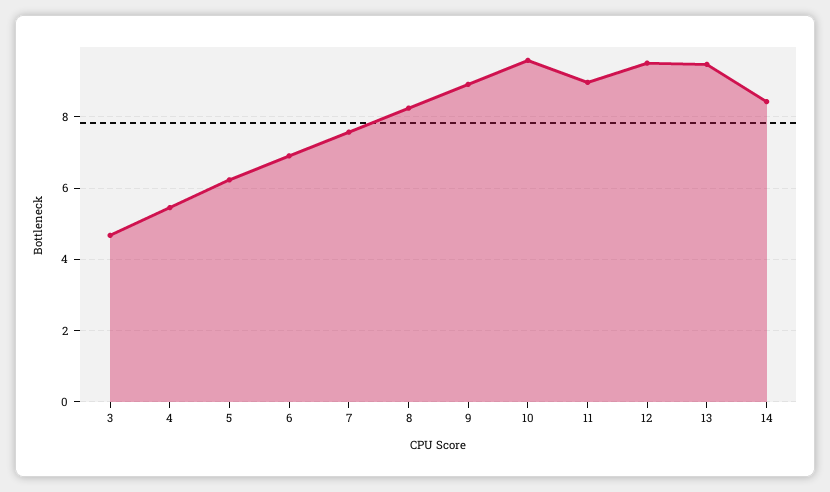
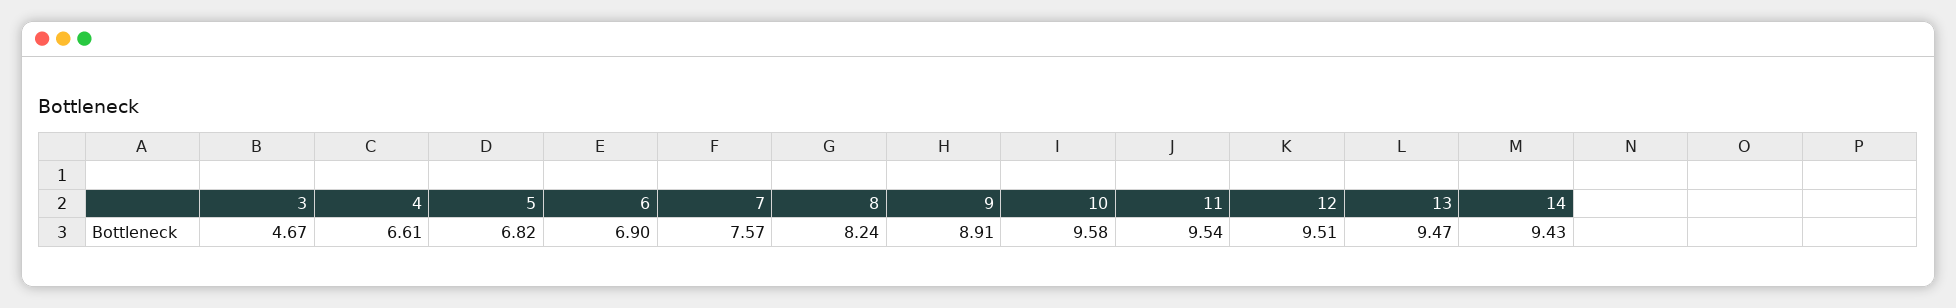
  {
    "3": 4.67,
-   "4": 5.4,
+   "4": 6.61,
-   "5": 6.2,
+   "5": 6.82,
    "6": 6.9,
    "7": 7.57,
    "8": 8.24,
    "9": 8.91,
    "10": 9.58,
-   "11": 9,
+   "11": 9.54,
    "12": 9.51,
    "13": 9.47,
-   "14": 8.4
+   "14": 9.43
  }

